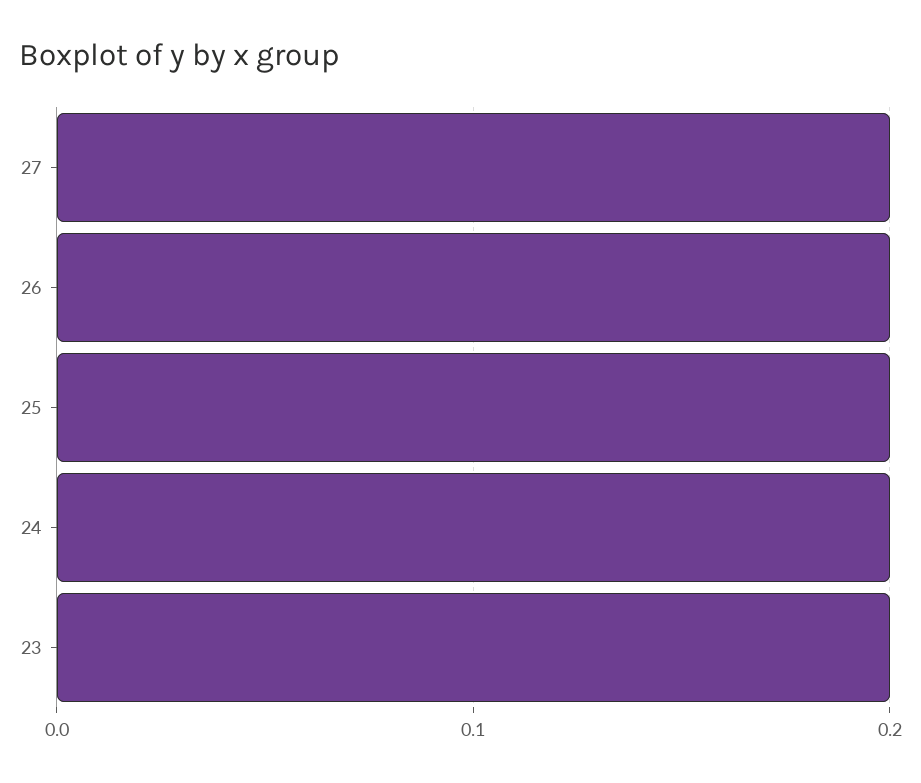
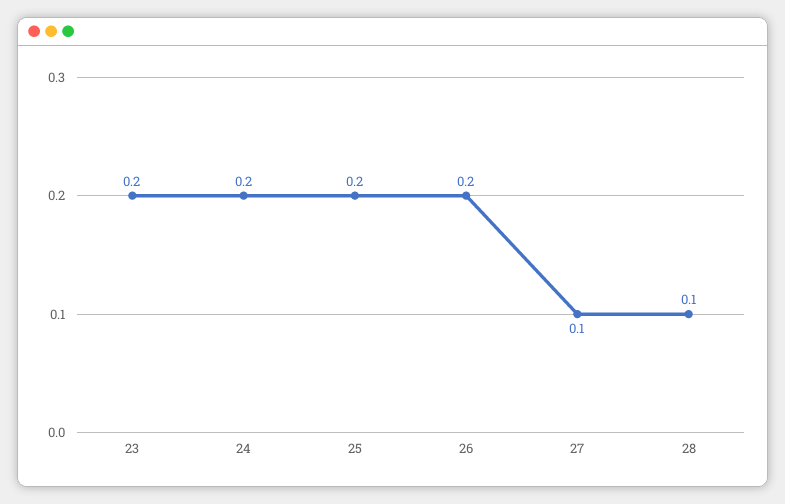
  {
-   "27": 0.2,
+   "27": 0.1,
    "26": 0.2,
    "25": 0.2,
    "24": 0.2,
-   "23": 0.2
+   "23": 0.2,
+   "28": 0.1
  }

